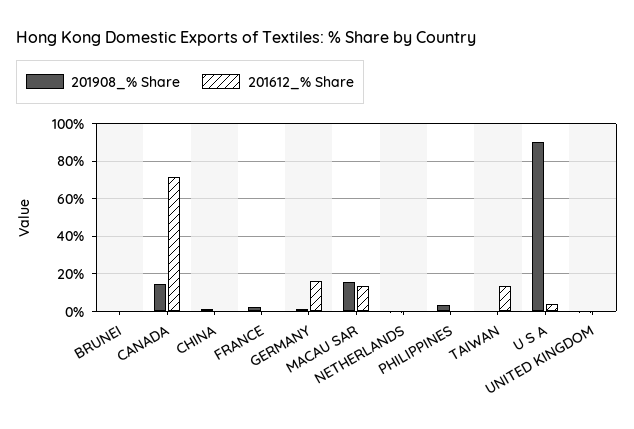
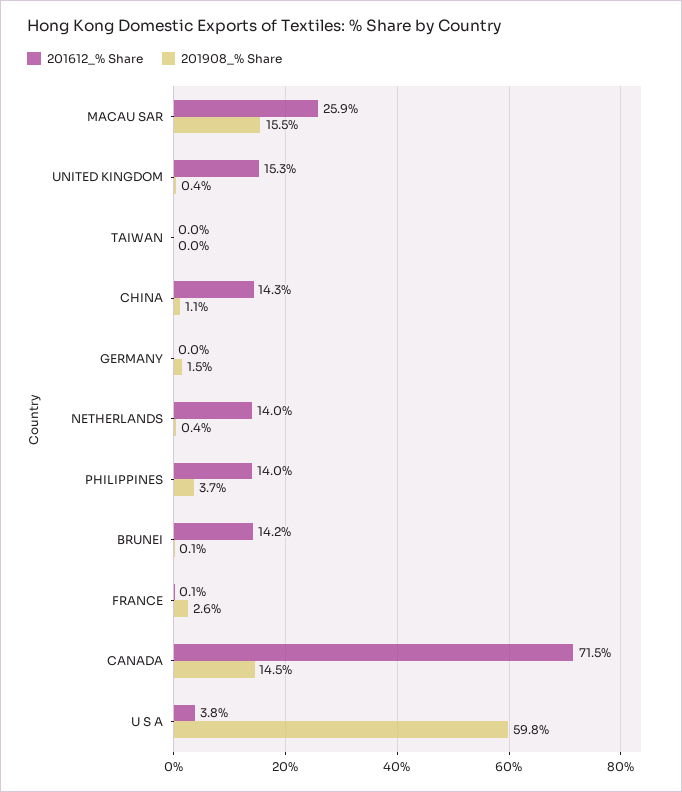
  {
    "201908_% Share": {
      "BRUNEI": 0.1,
      "CANADA": 14.5,
      "CHINA": 1.1,
      "FRANCE": 2.6,
      "GERMANY": 1.5,
      "MACAU SAR": 15.5,
      "NETHERLANDS": 0.4,
      "PHILIPPINES": 3.7,
      "TAIWAN": 0,
-     "U S A": 90,
+     "U S A": 59.8,
      "UNITED KINGDOM": 0.4
    },
    "201612_% Share": {
-     "BRUNEI": 0,
+     "BRUNEI": 14.2,
      "CANADA": 71.5,
-     "CHINA": 0,
+     "CHINA": 14.3,
      "FRANCE": 0.1,
-     "GERMANY": 15,
+     "GERMANY": 0,
-     "MACAU SAR": 15,
+     "MACAU SAR": 25.9,
-     "NETHERLANDS": 0,
+     "NETHERLANDS": 14,
-     "PHILIPPINES": 0,
+     "PHILIPPINES": 14,
-     "TAIWAN": 15,
+     "TAIWAN": 0,
      "U S A": 3.8,
-     "UNITED KINGDOM": 0
+     "UNITED KINGDOM": 15.3
    }
  }

